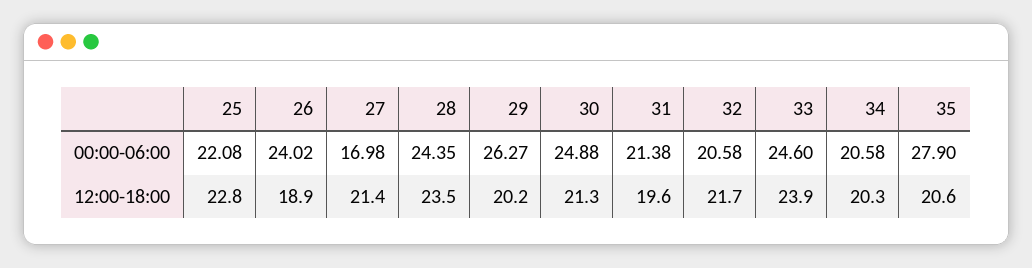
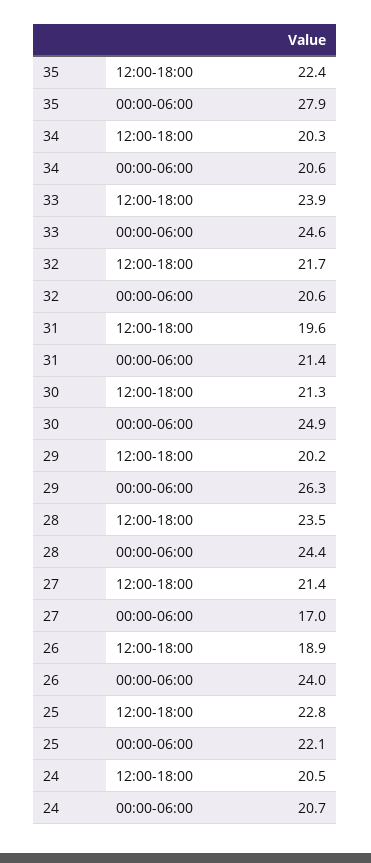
  {
    "25": {
      "00:00-06:00": 22.08,
      "12:00-18:00": 22.8
    },
    "26": {
      "00:00-06:00": 24.02,
      "12:00-18:00": 18.9
    },
    "27": {
      "00:00-06:00": 16.98,
      "12:00-18:00": 21.4
    },
    "28": {
      "00:00-06:00": 24.35,
      "12:00-18:00": 23.5
    },
    "29": {
      "00:00-06:00": 26.27,
      "12:00-18:00": 20.2
    },
    "30": {
      "00:00-06:00": 24.88,
      "12:00-18:00": 21.3
    },
    "31": {
      "00:00-06:00": 21.38,
      "12:00-18:00": 19.6
    },
    "32": {
      "00:00-06:00": 20.58,
      "12:00-18:00": 21.7
    },
    "33": {
      "00:00-06:00": 24.6,
      "12:00-18:00": 23.9
    },
    "34": {
      "00:00-06:00": 20.58,
      "12:00-18:00": 20.3
    },
    "35": {
      "00:00-06:00": 27.9,
-     "12:00-18:00": 20.6
+     "12:00-18:00": 22.4
-   }
+   },
+   "24": {
+     "12:00-18:00": 20.5,
+     "00:00-06:00": 20.7
+   }
  }

